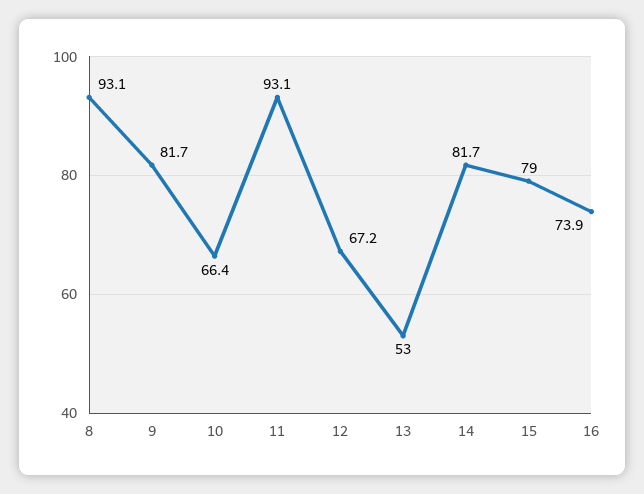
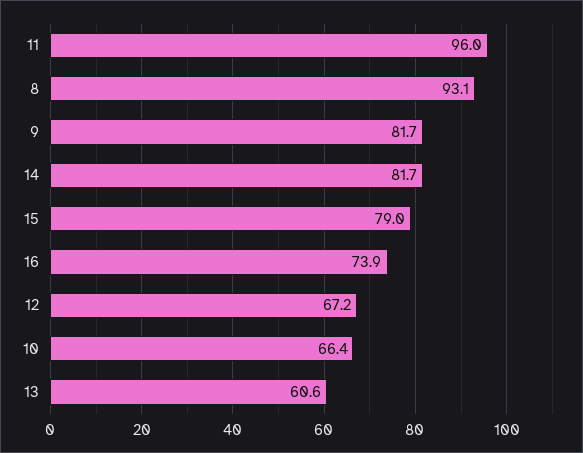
  {
    "8": 93.1,
    "9": 81.7,
    "10": 66.4,
-   "11": 93.1,
+   "11": 96,
    "12": 67.2,
-   "13": 53,
+   "13": 60.6,
    "14": 81.7,
    "15": 79,
    "16": 73.9
  }

